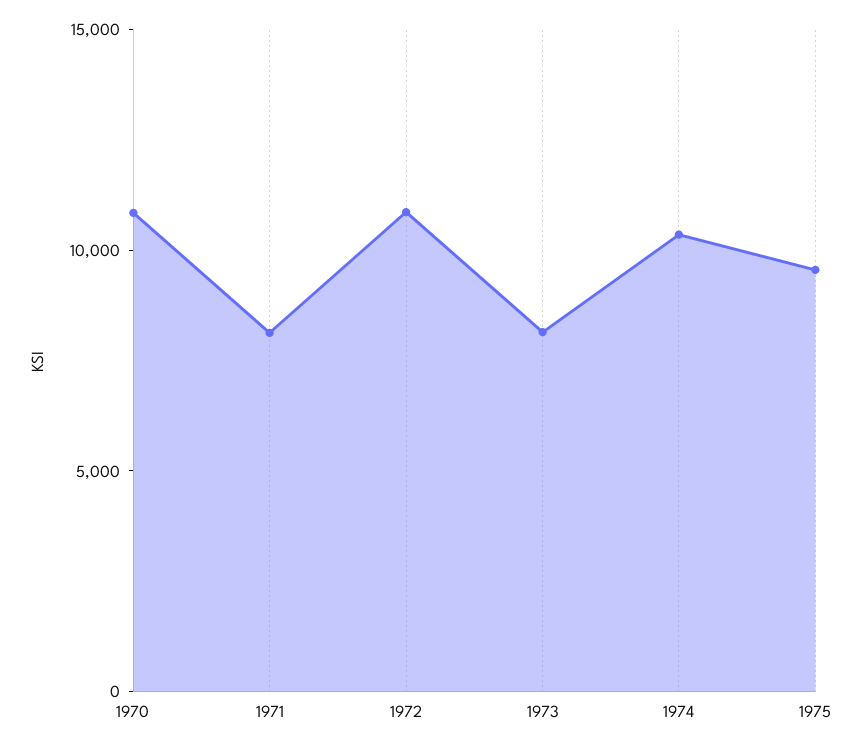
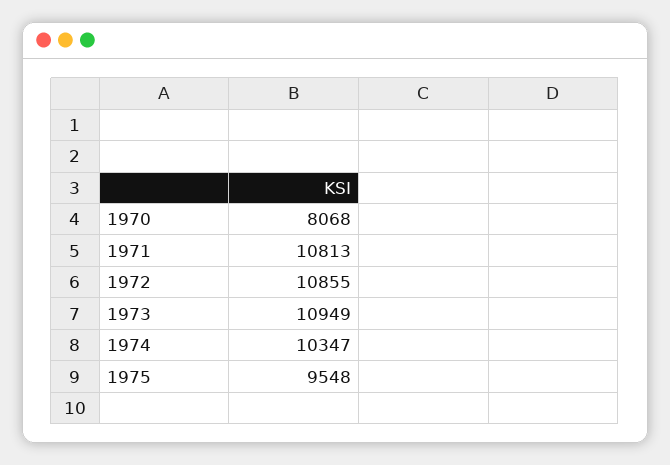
  {
-   "1970": 11000,
+   "1970": 8068,
-   "1971": 8000,
+   "1971": 10813,
    "1972": 10855,
-   "1973": 8000,
+   "1973": 10949,
    "1974": 10347,
    "1975": 9548
  }

